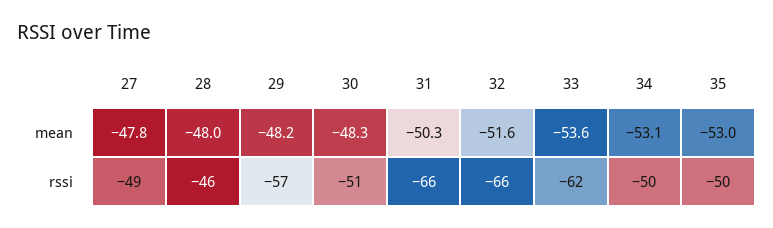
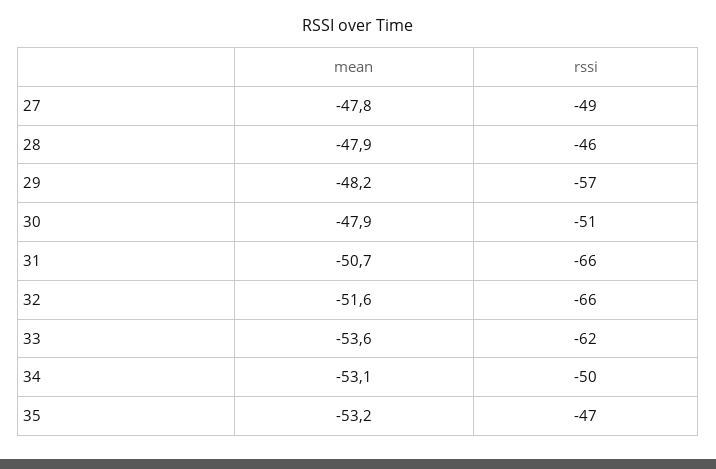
  {
    "27": {
      "mean": -47.8,
      "rssi": -49
    },
    "28": {
-     "mean": -48,
+     "mean": -47.9,
      "rssi": -46
    },
    "29": {
      "mean": -48.2,
      "rssi": -57
    },
    "30": {
-     "mean": -48.3,
+     "mean": -47.9,
      "rssi": -51
    },
    "31": {
-     "mean": -50.3,
+     "mean": -50.7,
      "rssi": -66
    },
    "32": {
      "mean": -51.6,
      "rssi": -66
    },
    "33": {
      "mean": -53.6,
      "rssi": -62
    },
    "34": {
      "mean": -53.1,
      "rssi": -50
    },
    "35": {
-     "mean": -53,
+     "mean": -53.2,
-     "rssi": -50
+     "rssi": -47
    }
  }

